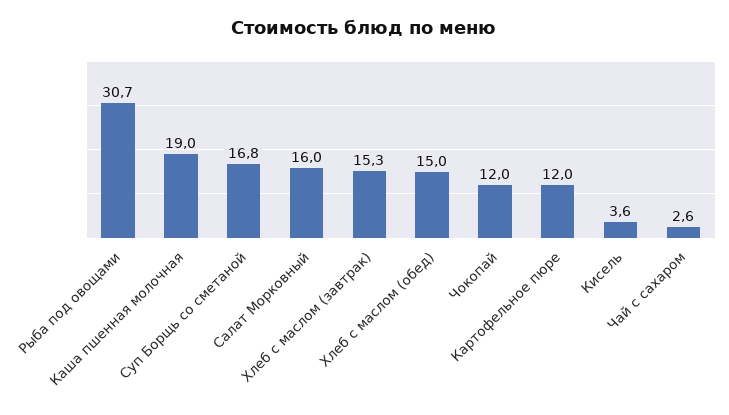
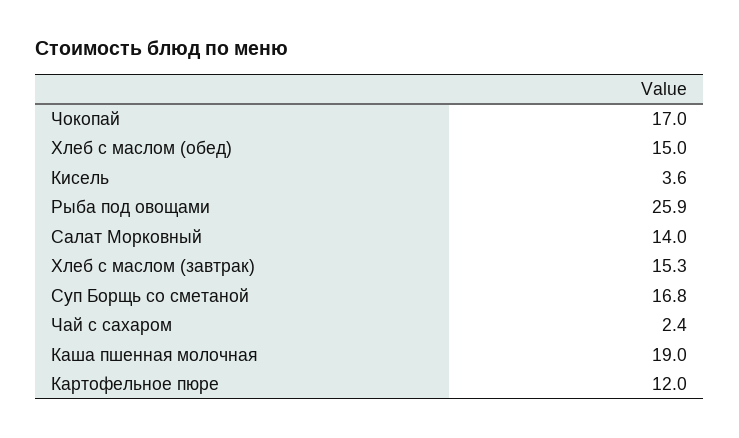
  {
-   "Рыба под овощами": 30.7,
+   "Рыба под овощами": 25.9,
    "Каша пшенная молочная": 19,
    "Суп Борщь со сметаной": 16.8,
-   "Салат Морковный": 16,
+   "Салат Морковный": 14,
    "Хлеб с маслом (завтрак)": 15.3,
    "Хлеб с маслом (обед)": 15,
-   "Чокопай": 12,
+   "Чокопай": 17,
    "Картофельное пюре": 12,
    "Кисель": 3.6,
-   "Чай с сахаром": 2.6
+   "Чай с сахаром": 2.4
  }

